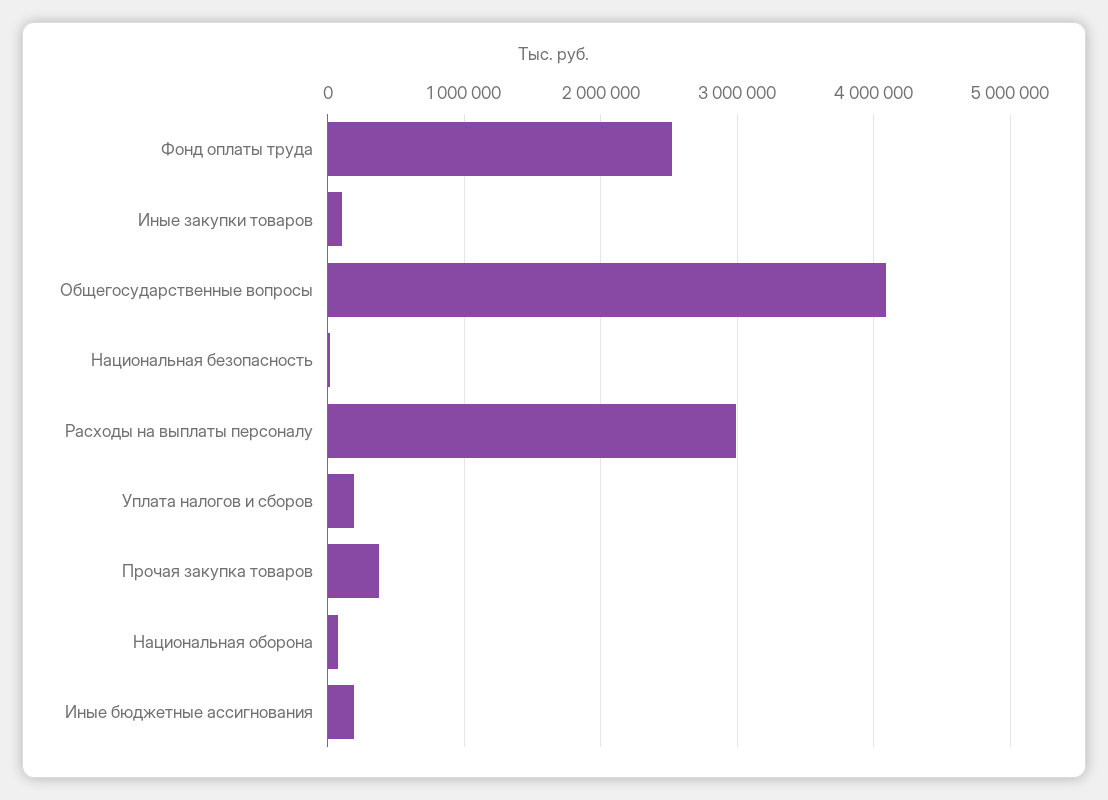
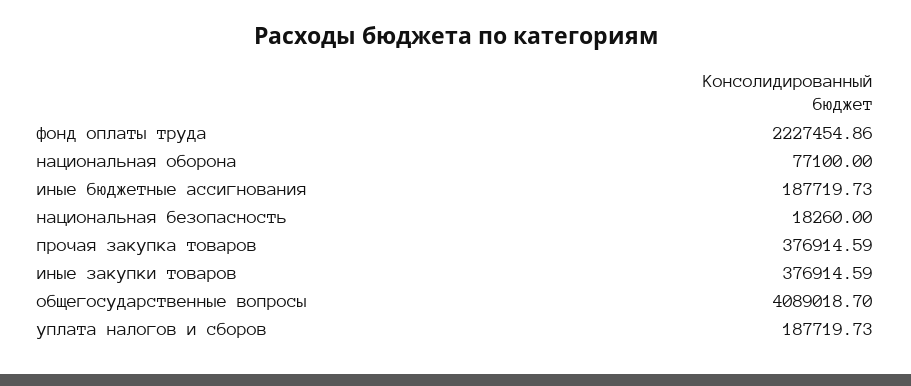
  {
-   "Фонд оплаты труда": 2500000,
+   "Фонд оплаты труда": 2227454.86,
-   "Иные закупки товаров": 100000,
+   "Иные закупки товаров": 376914.59,
    "Общегосударственные вопросы": 4089018.7,
    "Национальная безопасность": 18260,
-   "Расходы на выплаты персоналу": 3000000,
    "Уплата налогов и сборов": 187719.73,
    "Прочая закупка товаров": 376914.59,
    "Национальная оборона": 77100,
    "Иные бюджетные ассигнования": 187719.73
  }

